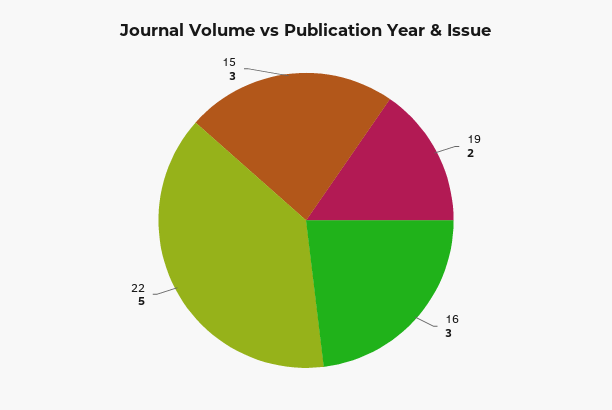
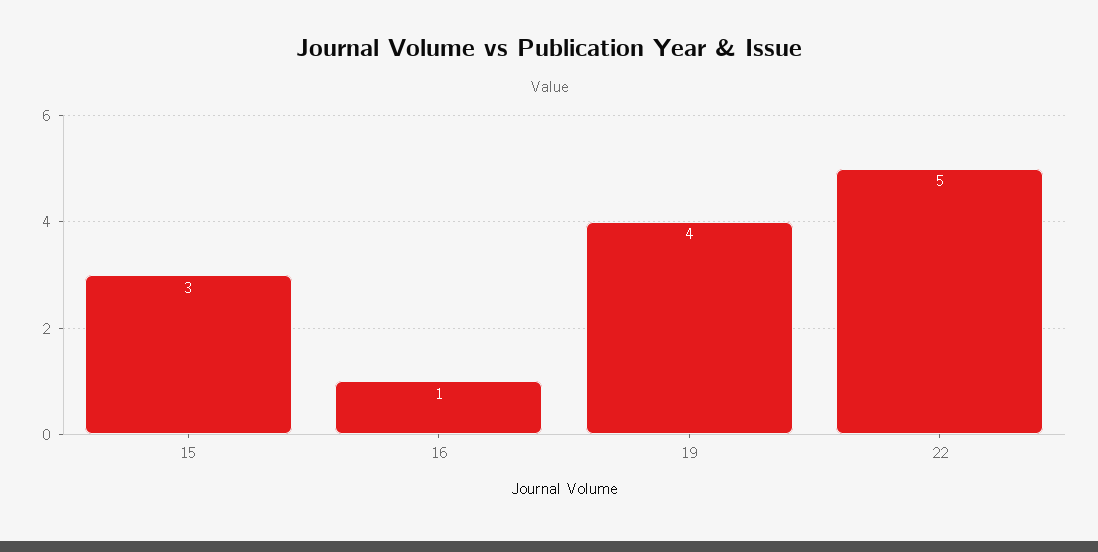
  {
-   "19": 2,
+   "19": 4,
-   "16": 3,
+   "16": 1,
    "22": 5,
    "15": 3
  }

